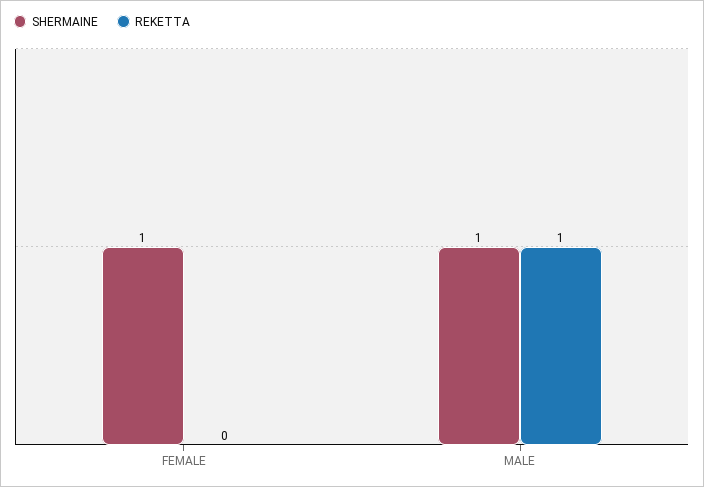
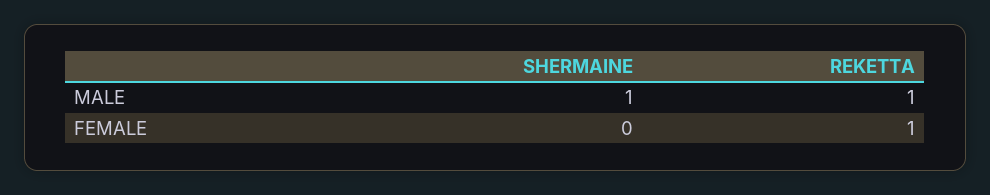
  {
    "SHERMAINE": {
-     "FEMALE": 1,
+     "FEMALE": 0,
      "MALE": 1
    },
    "REKETTA": {
-     "FEMALE": 0,
+     "FEMALE": 1,
      "MALE": 1
    }
  }

